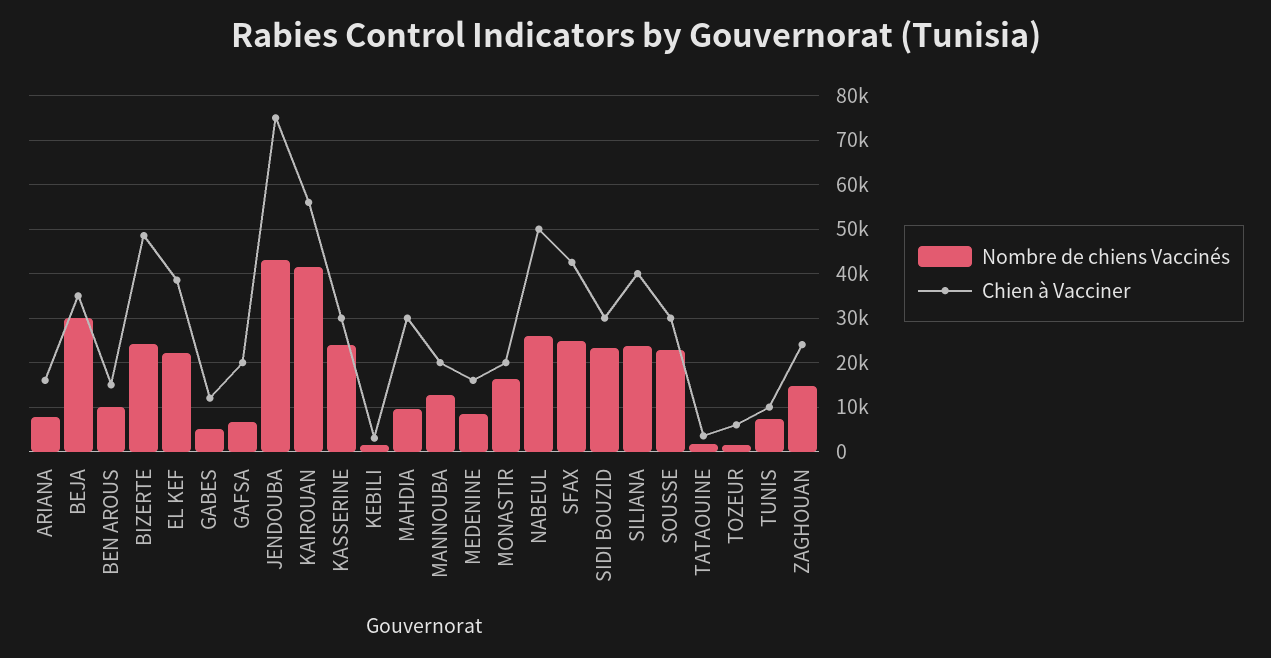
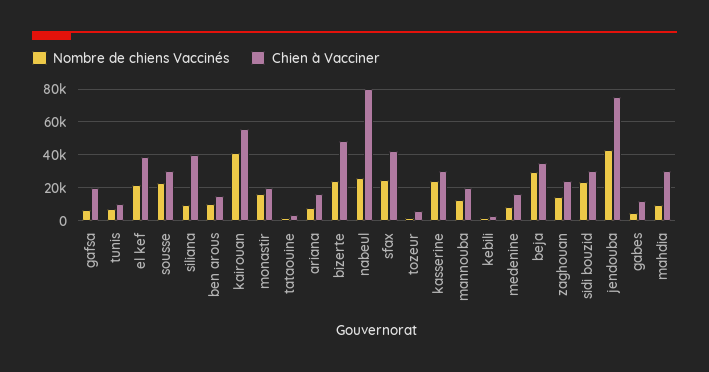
  {
    "Nombre de chiens Vaccinés": {
      "ARIANA": 8000,
      "BEJA": 30000,
      "BEN AROUS": 10000,
      "BIZERTE": 24000,
      "EL KEF": 22000,
      "GABES": 6000,
      "GAFSA": 6000,
      "JENDOUBA": 44000,
      "KAIROUAN": 42000,
      "KASSERINE": 24000,
      "KEBILI": 2000,
      "MAHDIA": 10000,
      "MANNOUBA": 12000,
      "MEDENINE": 8000,
      "MONASTIR": 16000,
      "NABEUL": 26000,
      "SFAX": 24000,
      "SIDI BOUZID": 24000,
-     "SILIANA": 24000,
+     "SILIANA": 10000,
      "SOUSSE": 22000,
      "TATAOUINE": 2000,
      "TOZEUR": 2000,
      "TUNIS": 8000,
      "ZAGHOUAN": 14000
    },
    "Chien à Vacciner": {
      "ARIANA": 16000,
      "BEJA": 36000,
      "BEN AROUS": 16000,
      "BIZERTE": 48000,
      "EL KEF": 38000,
      "GABES": 12000,
      "GAFSA": 20000,
      "JENDOUBA": 76000,
      "KAIROUAN": 56000,
      "KASSERINE": 30000,
      "KEBILI": 4000,
      "MAHDIA": 30000,
      "MANNOUBA": 20000,
      "MEDENINE": 16000,
      "MONASTIR": 20000,
-     "NABEUL": 50000,
+     "NABEUL": 80000,
      "SFAX": 42000,
      "SIDI BOUZID": 30000,
      "SILIANA": 40000,
      "SOUSSE": 30000,
      "TATAOUINE": 4000,
      "TOZEUR": 6000,
      "TUNIS": 10000,
      "ZAGHOUAN": 24000
    }
  }

